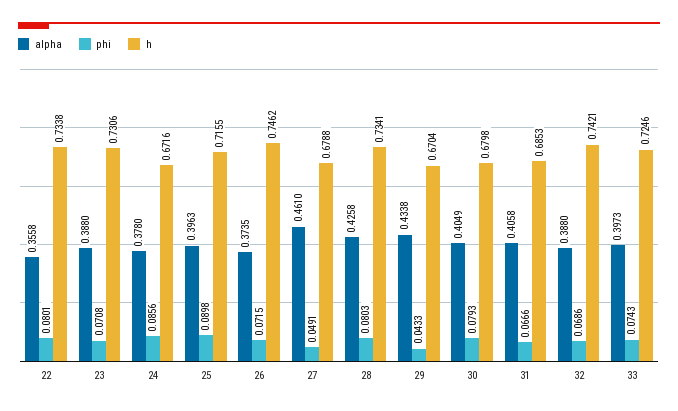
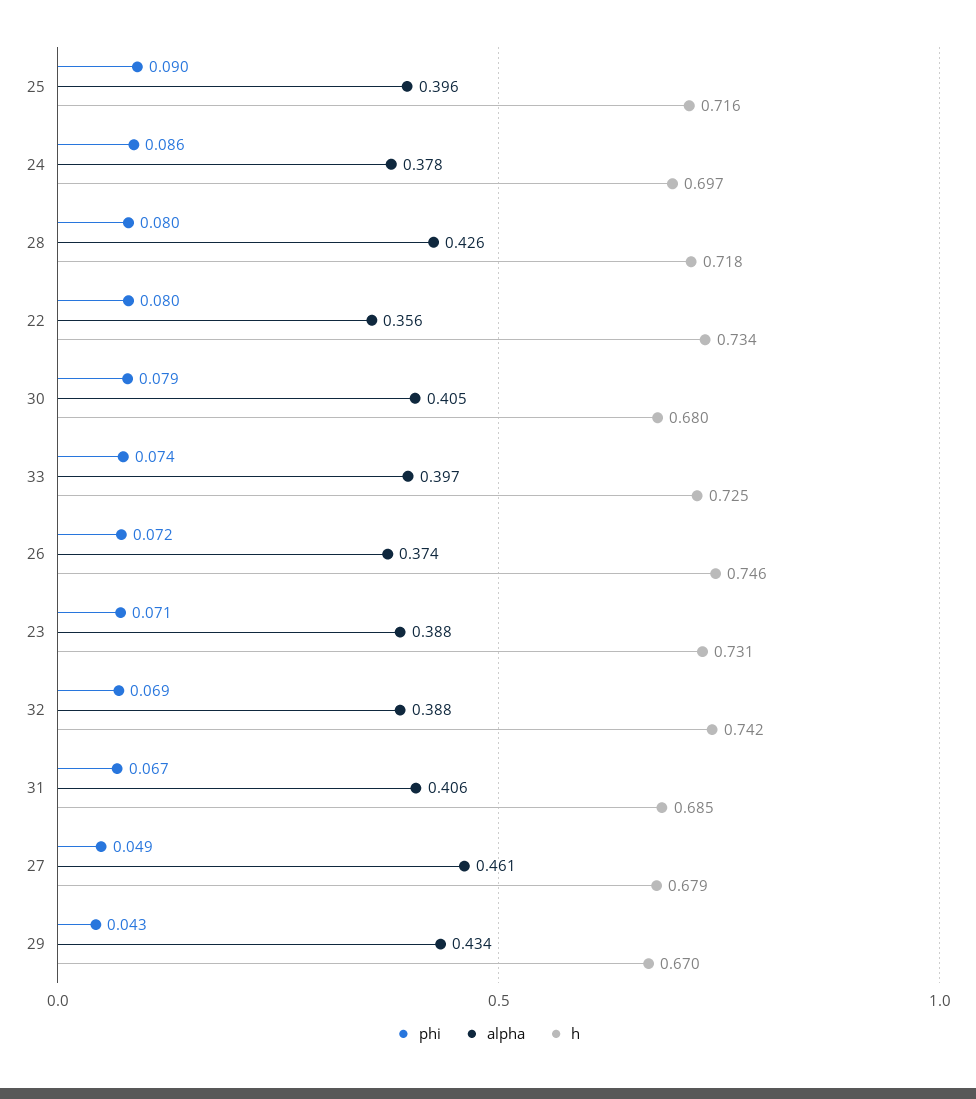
  {
    "alpha": {
      "22": 0.3558,
      "23": 0.388,
      "24": 0.378,
      "25": 0.3963,
      "26": 0.3735,
      "27": 0.461,
      "28": 0.4258,
      "29": 0.4338,
      "30": 0.4049,
      "31": 0.4058,
      "32": 0.388,
      "33": 0.3973
    },
    "phi": {
      "22": 0.0801,
      "23": 0.0708,
      "24": 0.0856,
      "25": 0.0898,
      "26": 0.0715,
      "27": 0.0491,
      "28": 0.0803,
      "29": 0.0433,
      "30": 0.0793,
      "31": 0.0666,
      "32": 0.0686,
      "33": 0.0743
    },
    "h": {
      "22": 0.7338,
      "23": 0.7306,
-     "24": 0.6716,
+     "24": 0.697,
      "25": 0.7155,
      "26": 0.7462,
      "27": 0.6788,
-     "28": 0.7341,
+     "28": 0.718,
      "29": 0.6704,
      "30": 0.6798,
      "31": 0.6853,
      "32": 0.7421,
      "33": 0.7246
    }
  }

